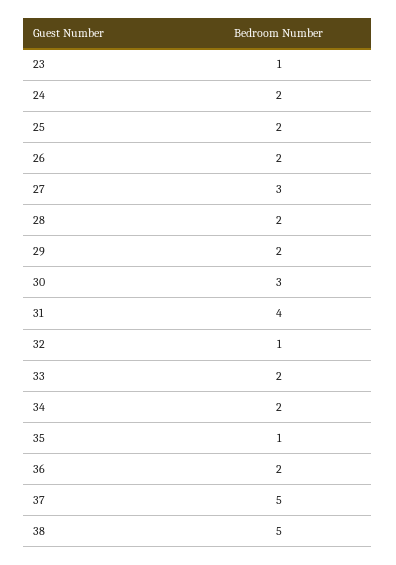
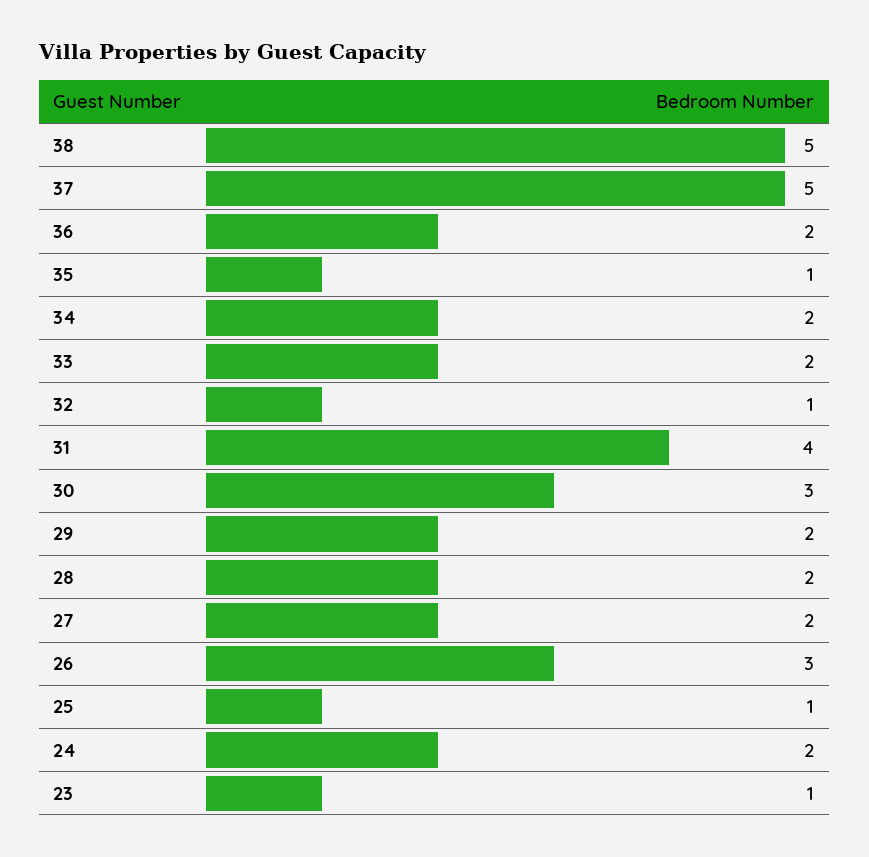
  {
    "23": 1,
    "24": 2,
-   "25": 2,
+   "25": 1,
-   "26": 2,
+   "26": 3,
-   "27": 3,
+   "27": 2,
    "28": 2,
    "29": 2,
    "30": 3,
    "31": 4,
    "32": 1,
    "33": 2,
    "34": 2,
    "35": 1,
    "36": 2,
    "37": 5,
    "38": 5
  }

